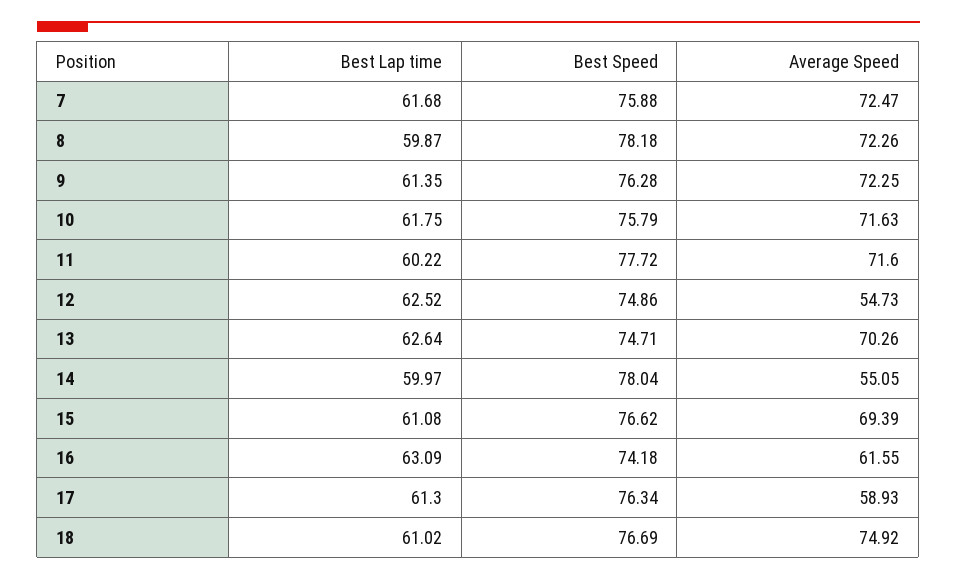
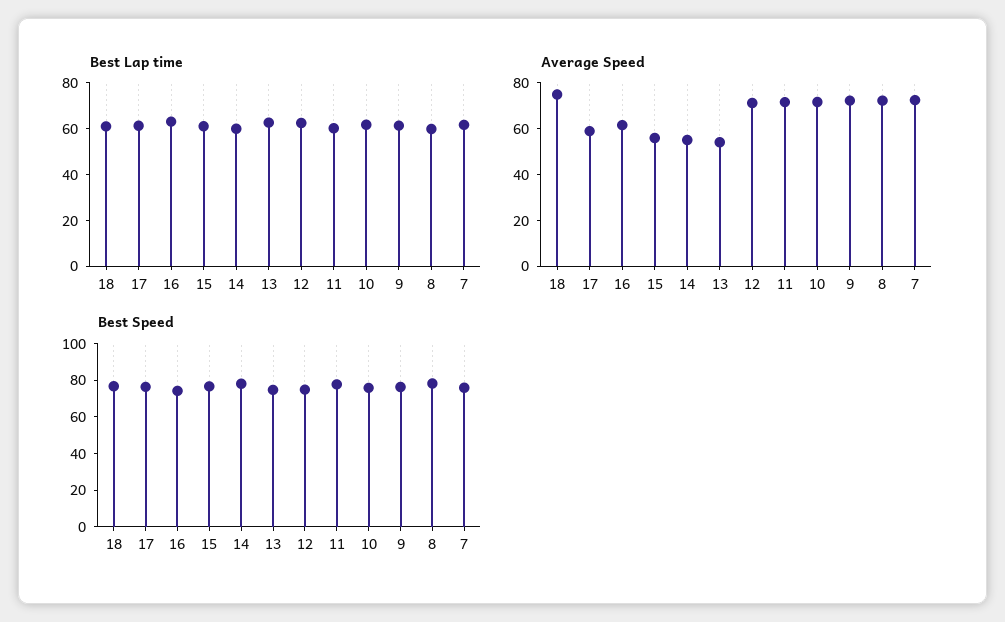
  {
    "Best Lap time": {
      "7": 61.68,
      "8": 59.87,
      "9": 61.35,
      "10": 61.75,
      "11": 60.22,
      "12": 62.52,
      "13": 62.64,
      "14": 59.97,
      "15": 61.08,
      "16": 63.09,
      "17": 61.3,
      "18": 61.02
    },
    "Best Speed": {
      "7": 75.88,
      "8": 78.18,
      "9": 76.28,
      "10": 75.79,
      "11": 77.72,
      "12": 74.86,
      "13": 74.71,
      "14": 78.04,
      "15": 76.62,
      "16": 74.18,
      "17": 76.34,
      "18": 76.69
    },
    "Average Speed": {
      "7": 72.47,
      "8": 72.26,
      "9": 72.25,
      "10": 71.63,
      "11": 71.6,
-     "12": 54.73,
+     "12": 70,
-     "13": 70.26,
+     "13": 55,
      "14": 55.05,
-     "15": 69.39,
+     "15": 55,
      "16": 61.55,
      "17": 58.93,
      "18": 74.92
    }
  }

